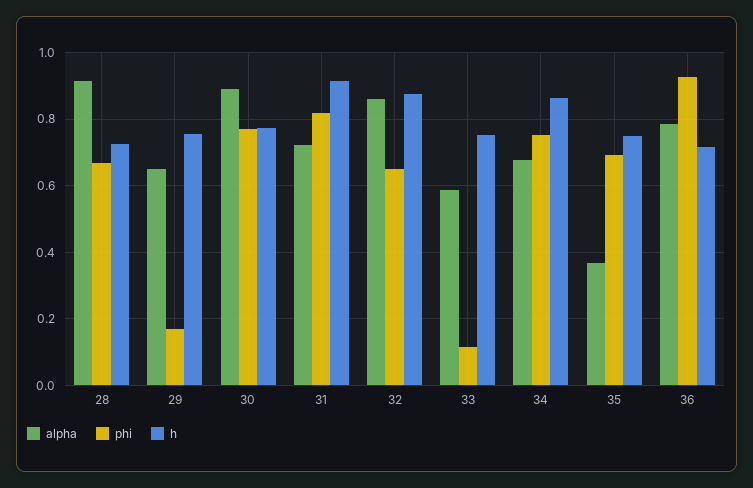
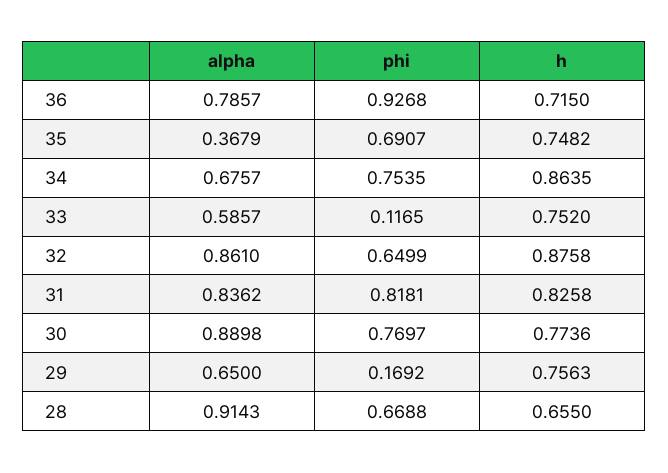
  {
    "alpha": {
      "28": 0.9143,
      "29": 0.65,
      "30": 0.8898,
-     "31": 0.72,
+     "31": 0.8362,
      "32": 0.861,
      "33": 0.5857,
      "34": 0.6757,
      "35": 0.3679,
      "36": 0.7857
    },
    "phi": {
      "28": 0.6688,
      "29": 0.1692,
      "30": 0.7697,
      "31": 0.8181,
      "32": 0.6499,
      "33": 0.1165,
      "34": 0.7535,
      "35": 0.6907,
      "36": 0.9268
    },
    "h": {
-     "28": 0.72,
+     "28": 0.655,
      "29": 0.7563,
      "30": 0.7736,
-     "31": 0.92,
+     "31": 0.8258,
      "32": 0.8758,
      "33": 0.752,
      "34": 0.8635,
      "35": 0.7482,
      "36": 0.715
    }
  }

